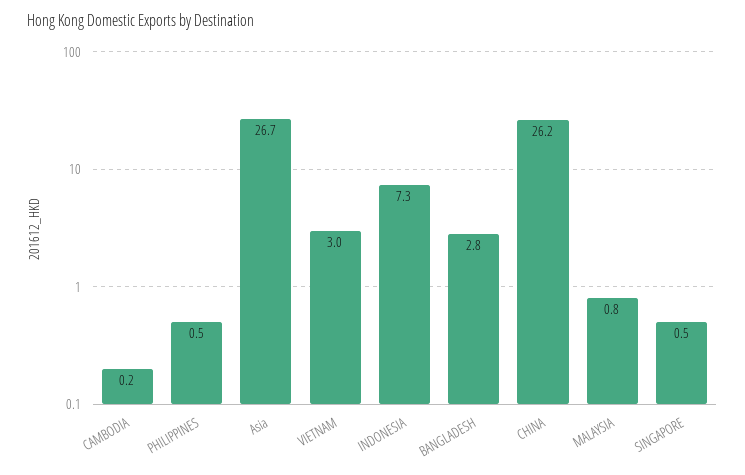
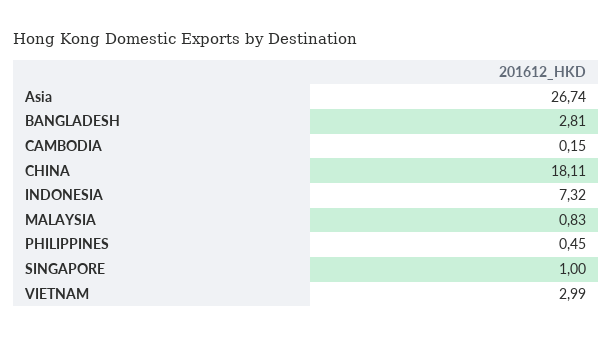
  {
    "CAMBODIA": 0.15,
    "PHILIPPINES": 0.45,
    "Asia": 26.74,
    "VIETNAM": 2.99,
    "INDONESIA": 7.32,
    "BANGLADESH": 2.81,
-   "CHINA": 26.2,
+   "CHINA": 18.11,
    "MALAYSIA": 0.83,
-   "SINGAPORE": 0.5
+   "SINGAPORE": 1
  }

